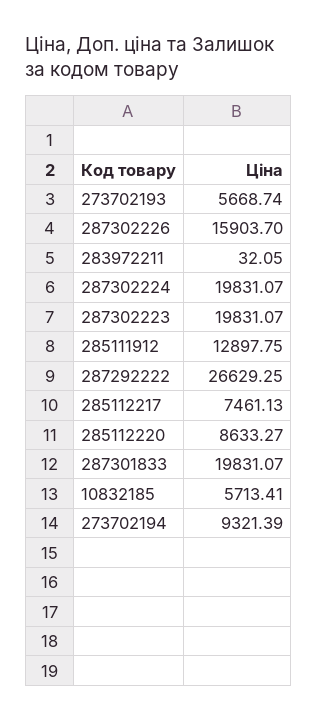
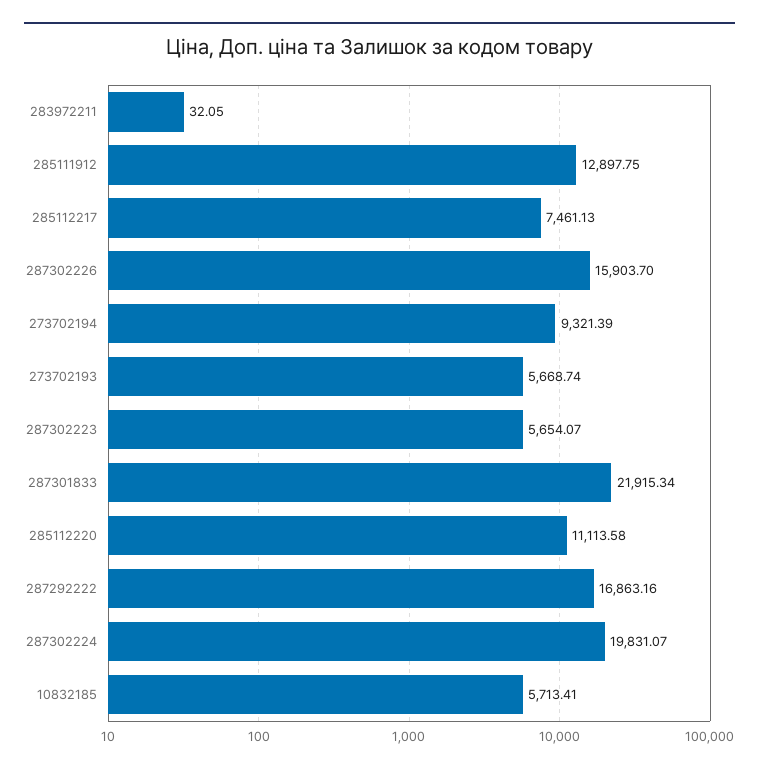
  {
    "273702193": 5668.74,
    "287302226": 15903.7,
    "283972211": 32.05,
    "287302224": 19831.07,
-   "287302223": 19831.07,
+   "287302223": 5654.07,
    "285111912": 12897.75,
-   "287292222": 26629.25,
+   "287292222": 16863.16,
    "285112217": 7461.13,
-   "285112220": 8633.27,
+   "285112220": 11113.58,
-   "287301833": 19831.07,
+   "287301833": 21915.34,
    "10832185": 5713.41,
    "273702194": 9321.39
  }

